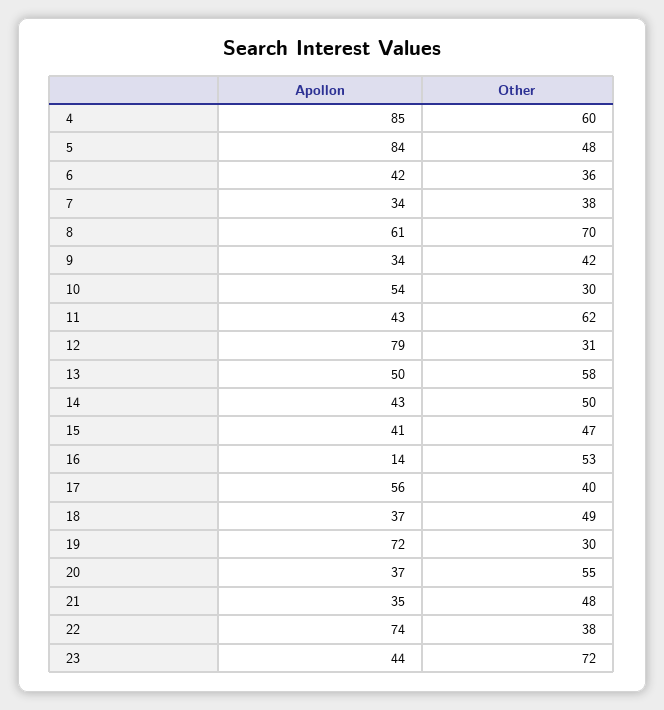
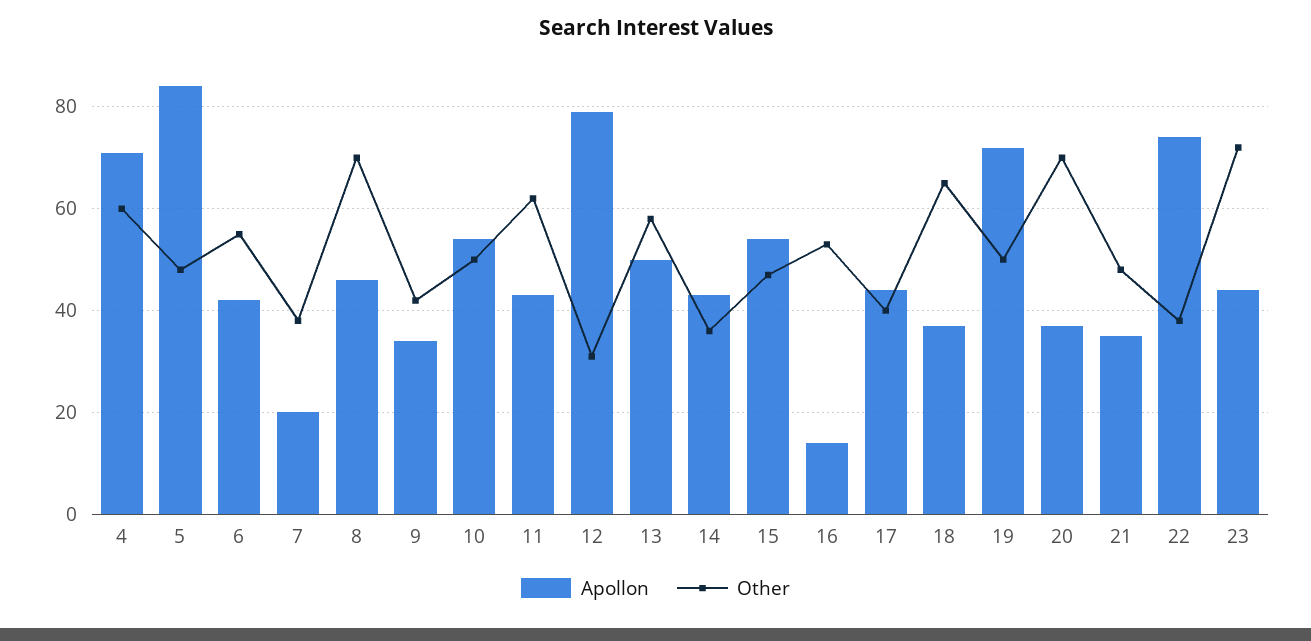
  {
    "Apollon": {
-     "4": 85,
+     "4": 70,
      "5": 84,
      "6": 42,
-     "7": 34,
+     "7": 20,
-     "8": 61,
+     "8": 45,
      "9": 34,
      "10": 54,
      "11": 43,
      "12": 79,
      "13": 50,
      "14": 43,
-     "15": 41,
+     "15": 55,
      "16": 14,
-     "17": 56,
+     "17": 45,
      "18": 37,
      "19": 72,
      "20": 37,
      "21": 35,
      "22": 74,
      "23": 44
    },
    "Other": {
      "4": 60,
      "5": 48,
-     "6": 36,
+     "6": 55,
      "7": 38,
      "8": 70,
      "9": 42,
-     "10": 30,
+     "10": 50,
      "11": 62,
      "12": 31,
      "13": 58,
-     "14": 50,
+     "14": 35,
      "15": 47,
      "16": 53,
      "17": 40,
-     "18": 49,
+     "18": 65,
-     "19": 30,
+     "19": 50,
-     "20": 55,
+     "20": 70,
      "21": 48,
      "22": 38,
      "23": 72
    }
  }

